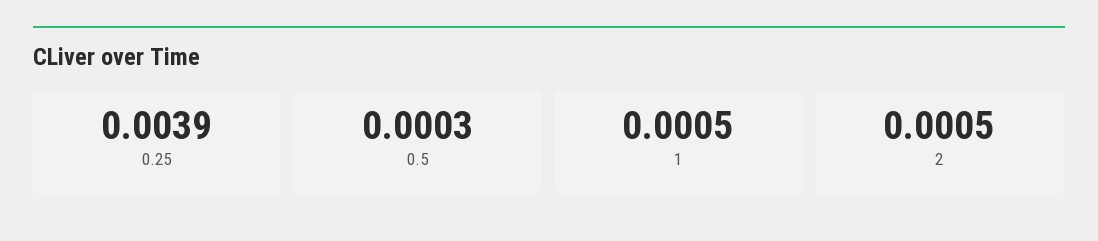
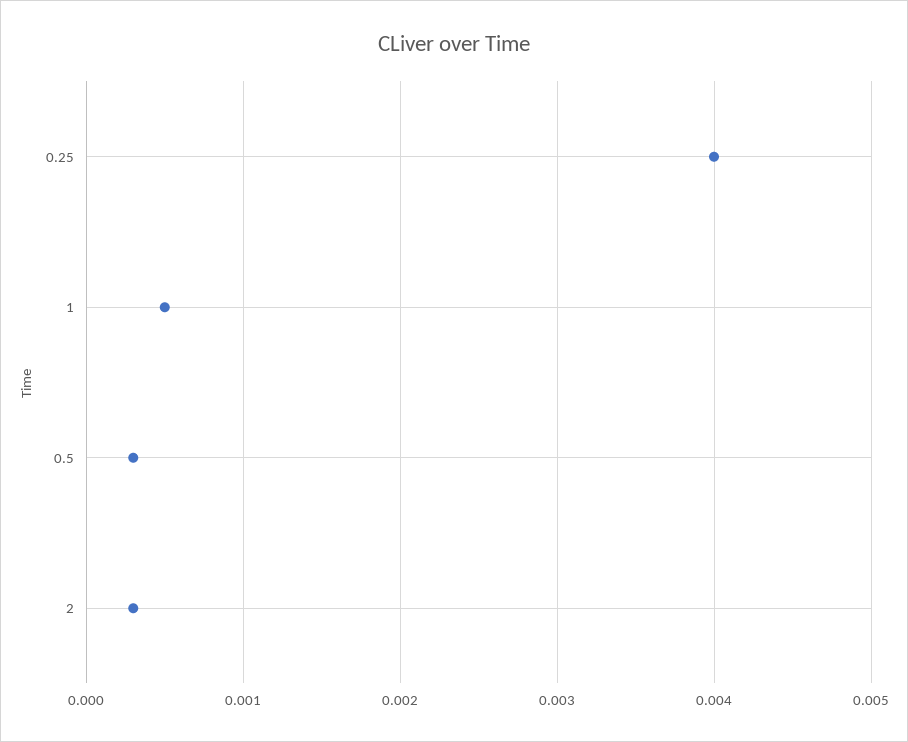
  {
-   "0.25": 0.0039,
+   "0.25": 0.004,
    "0.5": 0.0003,
    "1": 0.0005,
-   "2": 0.0005
+   "2": 0.0003
  }

